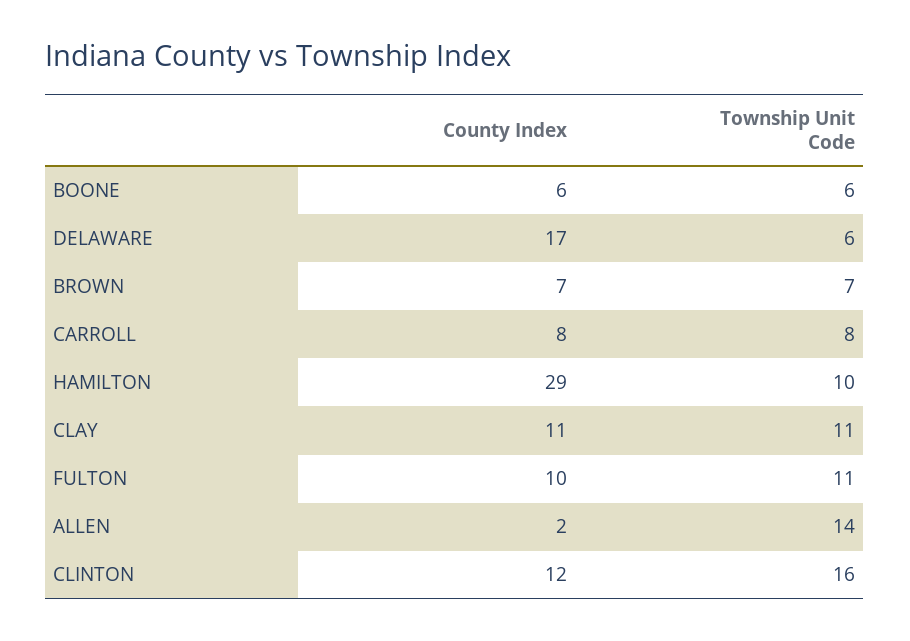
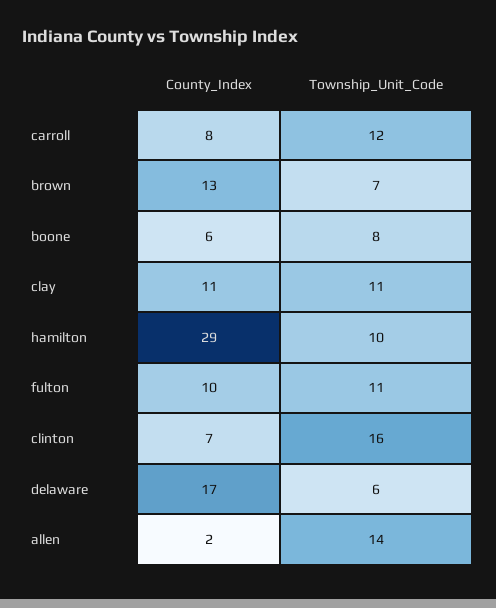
  {
    "County Index": {
      "BOONE": 6,
      "DELAWARE": 17,
-     "BROWN": 7,
+     "BROWN": 13,
      "CARROLL": 8,
      "HAMILTON": 29,
      "CLAY": 11,
      "FULTON": 10,
      "ALLEN": 2,
-     "CLINTON": 12
+     "CLINTON": 7
    },
    "Township Unit Code": {
-     "BOONE": 6,
+     "BOONE": 8,
      "DELAWARE": 6,
      "BROWN": 7,
-     "CARROLL": 8,
+     "CARROLL": 12,
      "HAMILTON": 10,
      "CLAY": 11,
      "FULTON": 11,
      "ALLEN": 14,
      "CLINTON": 16
    }
  }

